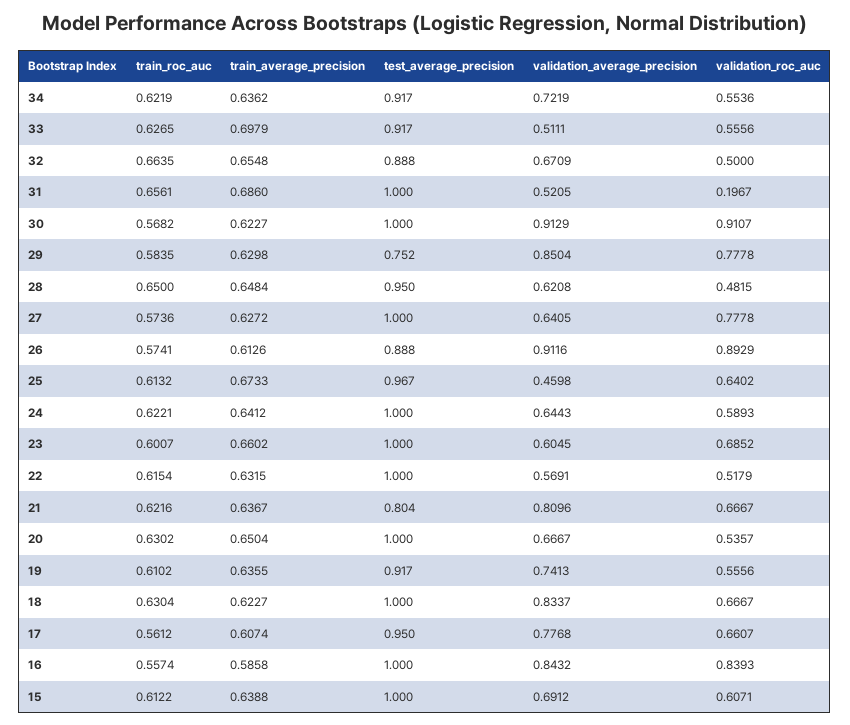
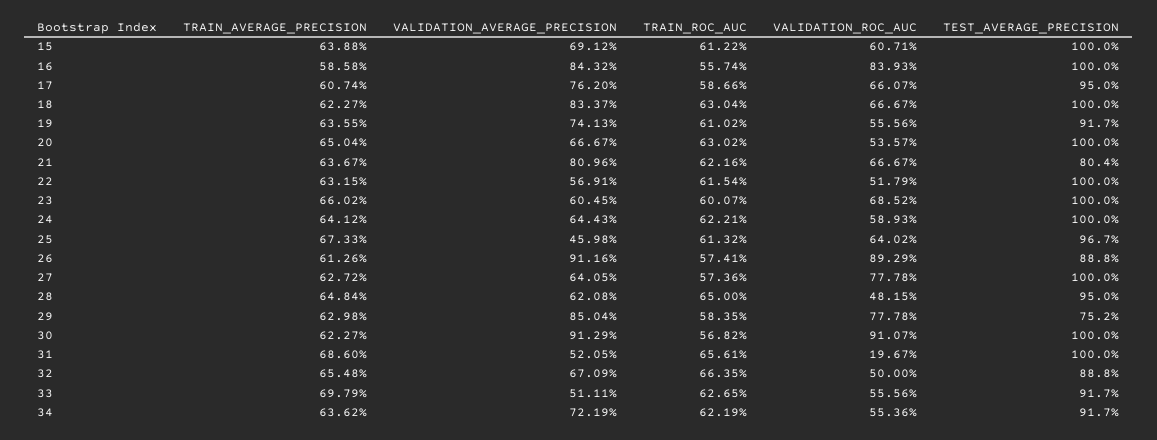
  {
    "train_roc_auc": {
      "34": 0.6219,
      "33": 0.6265,
      "32": 0.6635,
      "31": 0.6561,
      "30": 0.5682,
      "29": 0.5835,
      "28": 0.65,
      "27": 0.5736,
      "26": 0.5741,
      "25": 0.6132,
      "24": 0.6221,
      "23": 0.6007,
      "22": 0.6154,
      "21": 0.6216,
      "20": 0.6302,
      "19": 0.6102,
      "18": 0.6304,
-     "17": 0.5612,
+     "17": 0.5866,
      "16": 0.5574,
      "15": 0.6122
    },
    "train_average_precision": {
      "34": 0.6362,
      "33": 0.6979,
      "32": 0.6548,
      "31": 0.686,
      "30": 0.6227,
      "29": 0.6298,
      "28": 0.6484,
      "27": 0.6272,
      "26": 0.6126,
      "25": 0.6733,
      "24": 0.6412,
      "23": 0.6602,
      "22": 0.6315,
      "21": 0.6367,
      "20": 0.6504,
      "19": 0.6355,
      "18": 0.6227,
      "17": 0.6074,
      "16": 0.5858,
      "15": 0.6388
    },
    "test_average_precision": {
      "34": 0.917,
      "33": 0.917,
      "32": 0.888,
      "31": 1,
      "30": 1,
      "29": 0.752,
      "28": 0.95,
      "27": 1,
      "26": 0.888,
      "25": 0.967,
      "24": 1,
      "23": 1,
      "22": 1,
      "21": 0.804,
      "20": 1,
      "19": 0.917,
      "18": 1,
      "17": 0.95,
      "16": 1,
      "15": 1
    },
    "validation_average_precision": {
      "34": 0.7219,
      "33": 0.5111,
      "32": 0.6709,
      "31": 0.5205,
      "30": 0.9129,
      "29": 0.8504,
      "28": 0.6208,
      "27": 0.6405,
      "26": 0.9116,
      "25": 0.4598,
      "24": 0.6443,
      "23": 0.6045,
      "22": 0.5691,
      "21": 0.8096,
      "20": 0.6667,
      "19": 0.7413,
      "18": 0.8337,
-     "17": 0.7768,
+     "17": 0.762,
      "16": 0.8432,
      "15": 0.6912
    },
    "validation_roc_auc": {
      "34": 0.5536,
      "33": 0.5556,
      "32": 0.5,
      "31": 0.1967,
      "30": 0.9107,
      "29": 0.7778,
      "28": 0.4815,
      "27": 0.7778,
      "26": 0.8929,
      "25": 0.6402,
      "24": 0.5893,
      "23": 0.6852,
      "22": 0.5179,
      "21": 0.6667,
      "20": 0.5357,
      "19": 0.5556,
      "18": 0.6667,
      "17": 0.6607,
      "16": 0.8393,
      "15": 0.6071
    }
  }

